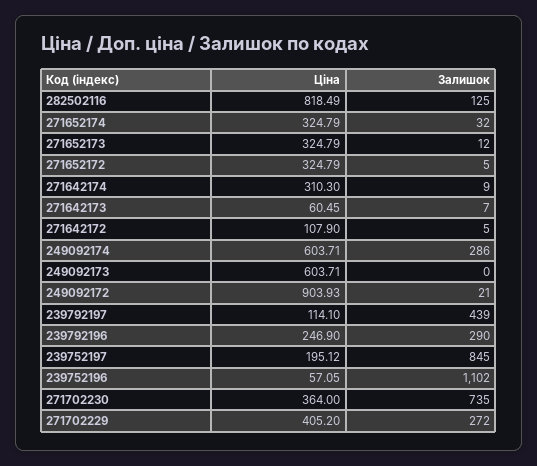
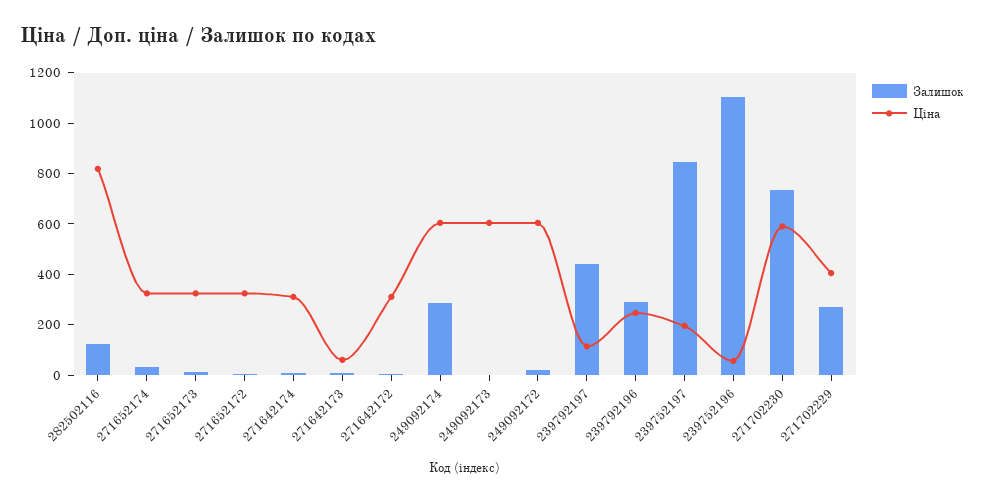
  {
    "Ціна": {
      "282502116": 818.49,
      "271652174": 324.79,
      "271652173": 324.79,
      "271652172": 324.79,
      "271642174": 310.3,
      "271642173": 60.45,
-     "271642172": 107.9,
+     "271642172": 300,
      "249092174": 603.71,
      "249092173": 603.71,
-     "249092172": 903.93,
+     "249092172": 600,
      "239792197": 114.1,
      "239792196": 246.9,
      "239752197": 195.12,
      "239752196": 57.05,
-     "271702230": 364,
+     "271702230": 600,
      "271702229": 405.2
    },
    "Залишок": {
      "282502116": 125,
      "271652174": 32,
      "271652173": 12,
      "271652172": 5,
      "271642174": 9,
      "271642173": 7,
      "271642172": 5,
      "249092174": 286,
      "249092173": 0,
      "249092172": 21,
      "239792197": 439,
      "239792196": 290,
      "239752197": 845,
      "239752196": 1102,
      "271702230": 735,
      "271702229": 272
    }
  }

